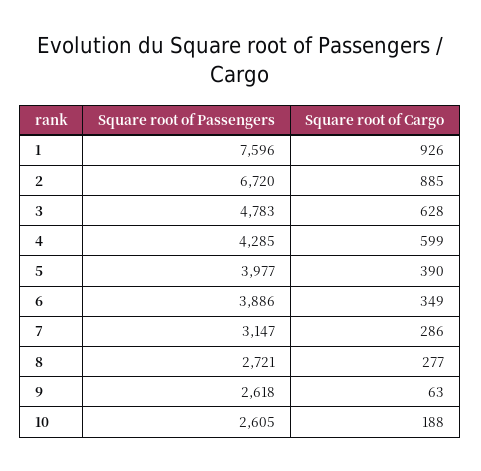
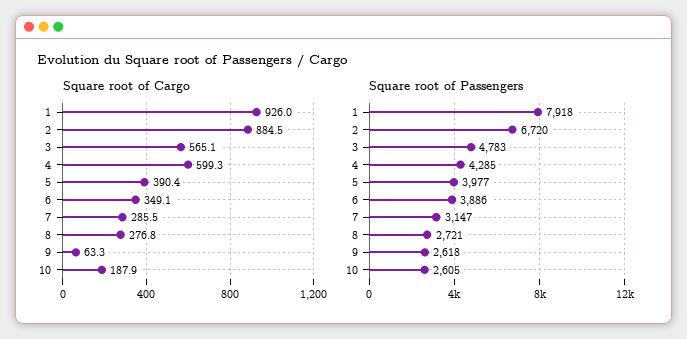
  {
    "Square root of Passengers": {
-     "1": 7596,
+     "1": 7918,
      "2": 6720,
      "3": 4783,
      "4": 4285,
      "5": 3977,
      "6": 3886,
      "7": 3147,
      "8": 2721,
      "9": 2618,
      "10": 2605
    },
    "Square root of Cargo": {
      "1": 926,
      "2": 884.5,
-     "3": 628,
+     "3": 565.1,
      "4": 599.3,
      "5": 390.4,
      "6": 349.1,
      "7": 285.5,
      "8": 276.8,
      "9": 63.3,
      "10": 187.9
    }
  }

